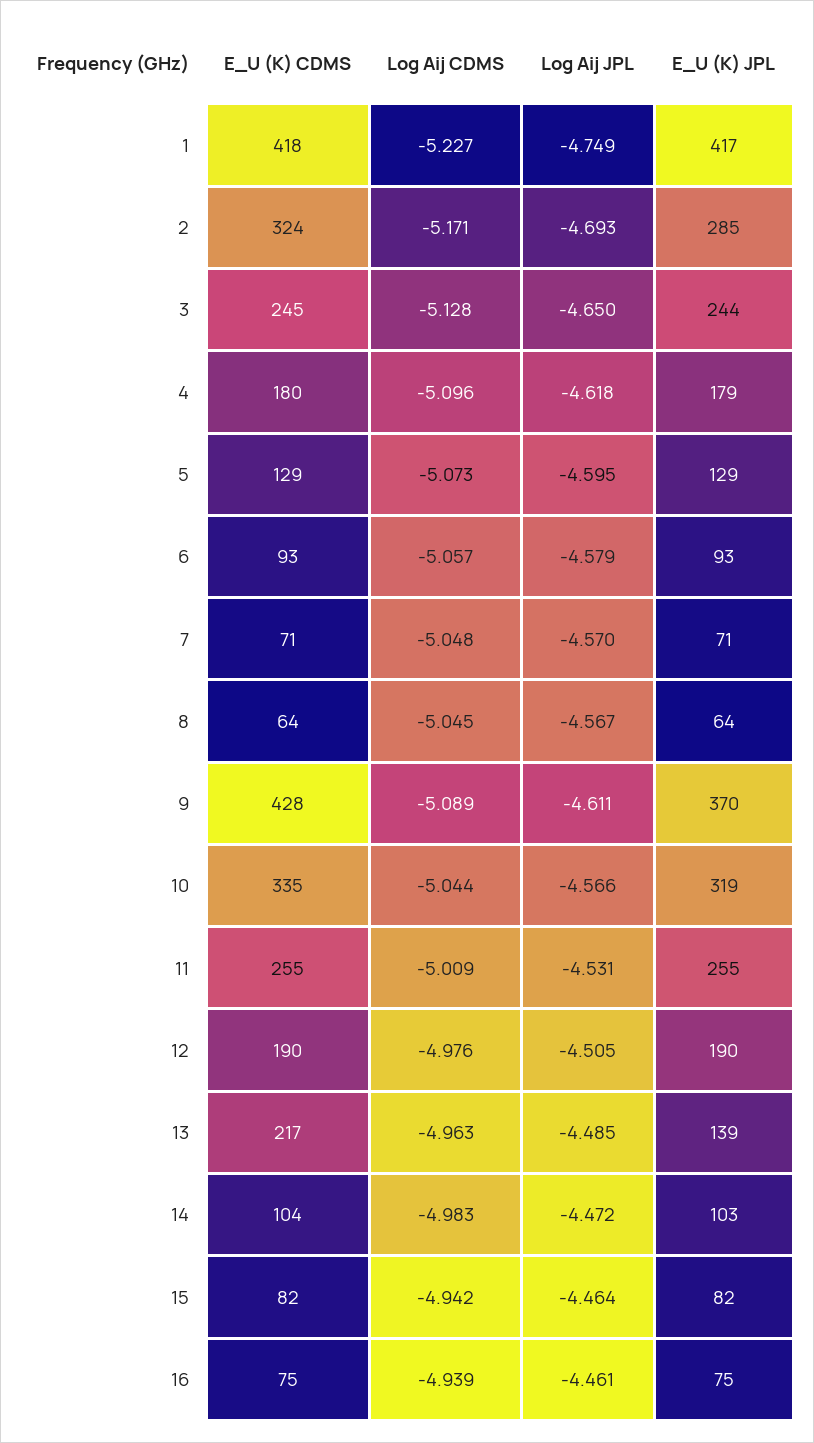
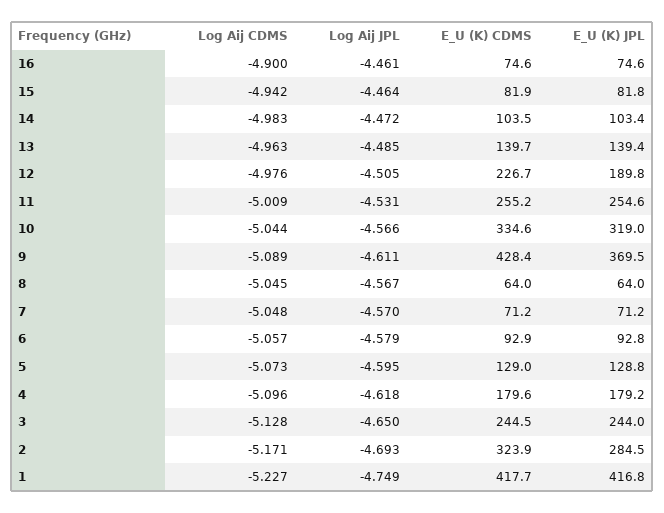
  {
    "E_U (K) CDMS": {
      "1": 417.7,
      "2": 323.9,
      "3": 244.5,
      "4": 179.6,
      "5": 129,
      "6": 92.9,
      "7": 71.2,
      "8": 64,
      "9": 428.4,
      "10": 334.6,
      "11": 255.2,
-     "12": 190,
+     "12": 226.7,
-     "13": 217,
+     "13": 139.7,
      "14": 103.5,
      "15": 81.9,
      "16": 74.6
    },
    "Log Aij CDMS": {
      "1": -5.227,
      "2": -5.171,
      "3": -5.128,
      "4": -5.096,
      "5": -5.073,
      "6": -5.057,
      "7": -5.048,
      "8": -5.045,
      "9": -5.089,
      "10": -5.044,
      "11": -5.009,
      "12": -4.976,
      "13": -4.963,
      "14": -4.983,
      "15": -4.942,
-     "16": -4.939
+     "16": -4.9
    },
    "Log Aij JPL": {
      "1": -4.749,
      "2": -4.693,
      "3": -4.65,
      "4": -4.618,
      "5": -4.595,
      "6": -4.579,
      "7": -4.57,
      "8": -4.567,
      "9": -4.611,
      "10": -4.566,
      "11": -4.531,
      "12": -4.505,
      "13": -4.485,
      "14": -4.472,
      "15": -4.464,
      "16": -4.461
    },
    "E_U (K) JPL": {
      "1": 416.8,
      "2": 284.5,
      "3": 244,
      "4": 179.2,
      "5": 128.8,
      "6": 92.8,
      "7": 71.2,
      "8": 64,
      "9": 369.5,
      "10": 319,
      "11": 254.6,
      "12": 189.8,
      "13": 139.4,
      "14": 103.4,
      "15": 81.8,
      "16": 74.6
    }
  }

